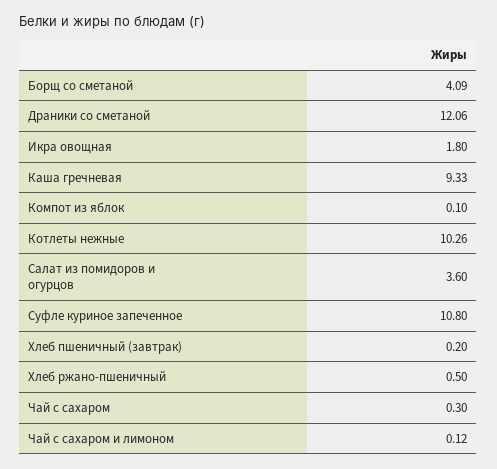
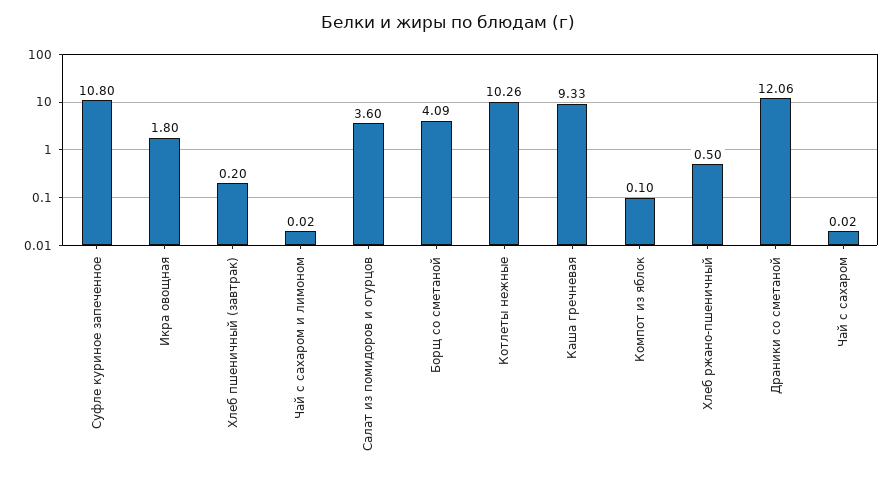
  {
    "Борщ со сметаной": 4.09,
    "Драники со сметаной": 12.06,
    "Икра овощная": 1.8,
    "Каша гречневая": 9.33,
    "Компот из яблок": 0.1,
    "Котлеты нежные": 10.26,
    "Салат из помидоров и огурцов": 3.6,
    "Суфле куриное запеченное": 10.8,
    "Хлеб пшеничный (завтрак)": 0.2,
    "Хлеб ржано-пшеничный": 0.5,
-   "Чай с сахаром": 0.3,
+   "Чай с сахаром": 0.02,
-   "Чай с сахаром и лимоном": 0.12
+   "Чай с сахаром и лимоном": 0.02
  }

